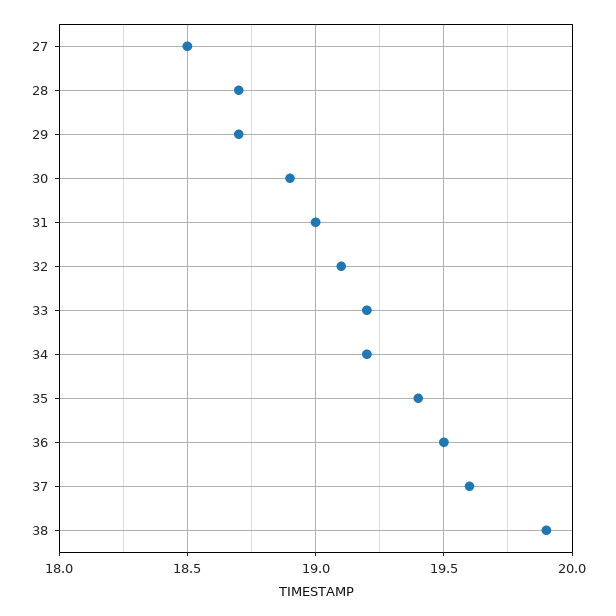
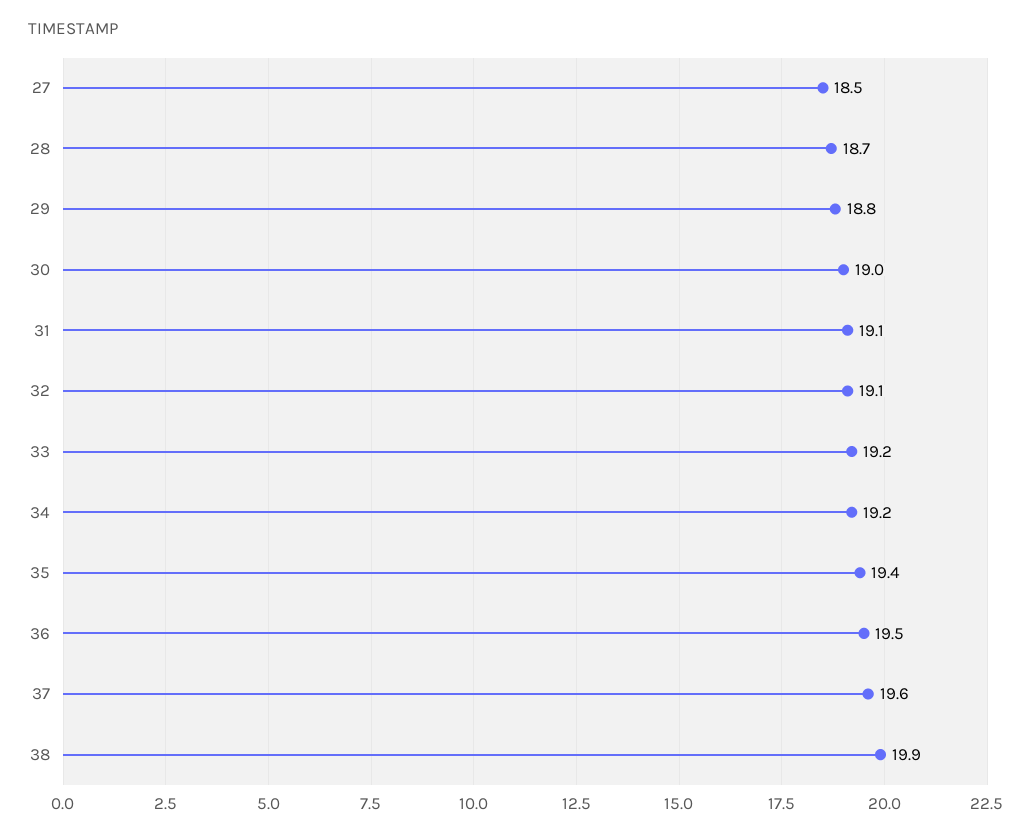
  {
    "27": 18.5,
    "28": 18.7,
-   "29": 18.7,
+   "29": 18.8,
-   "30": 18.9,
+   "30": 19,
-   "31": 19,
+   "31": 19.1,
    "32": 19.1,
    "33": 19.2,
    "34": 19.2,
    "35": 19.4,
    "36": 19.5,
    "37": 19.6,
    "38": 19.9
  }

